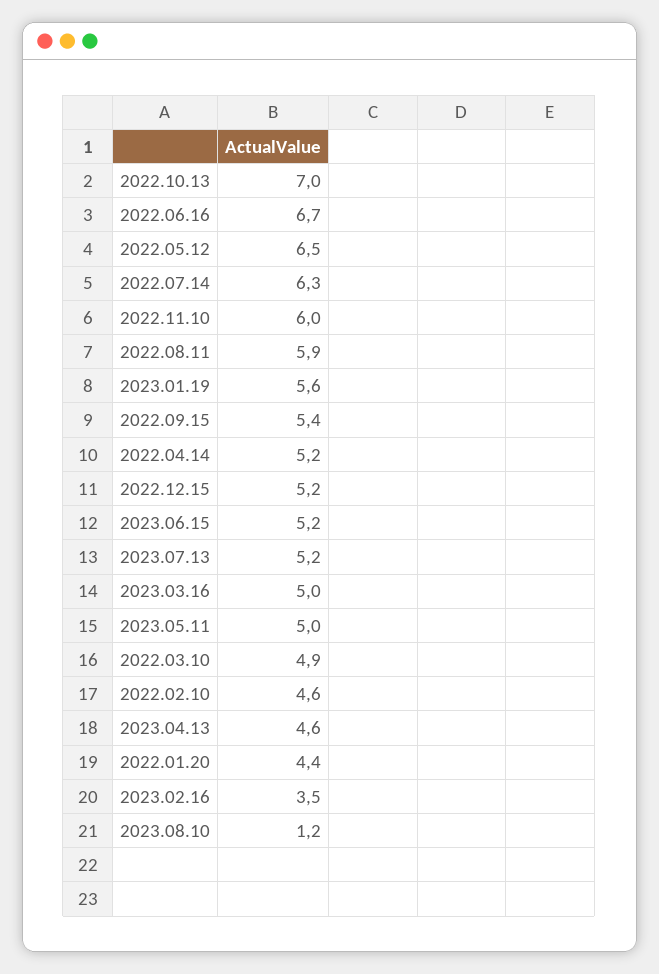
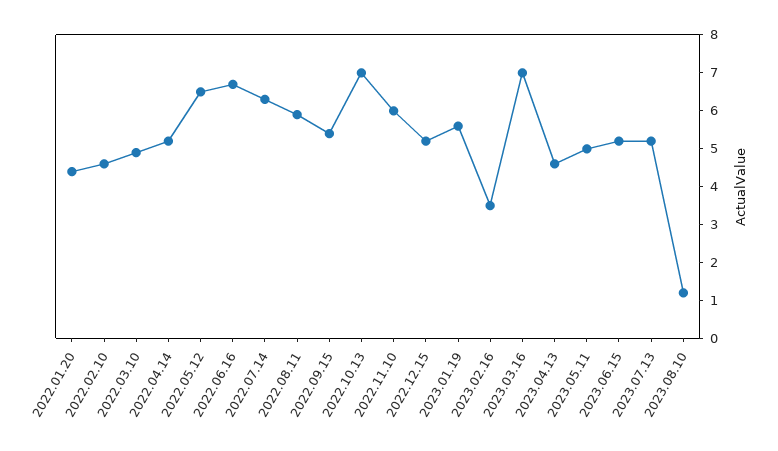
  {
    "2022.10.13": 7,
    "2022.06.16": 6.7,
    "2022.05.12": 6.5,
    "2022.07.14": 6.3,
    "2022.11.10": 6,
    "2022.08.11": 5.9,
    "2023.01.19": 5.6,
    "2022.09.15": 5.4,
    "2022.04.14": 5.2,
    "2022.12.15": 5.2,
    "2023.06.15": 5.2,
    "2023.07.13": 5.2,
-   "2023.03.16": 5,
+   "2023.03.16": 7,
    "2023.05.11": 5,
    "2022.03.10": 4.9,
    "2022.02.10": 4.6,
    "2023.04.13": 4.6,
    "2022.01.20": 4.4,
    "2023.02.16": 3.5,
    "2023.08.10": 1.2
  }

